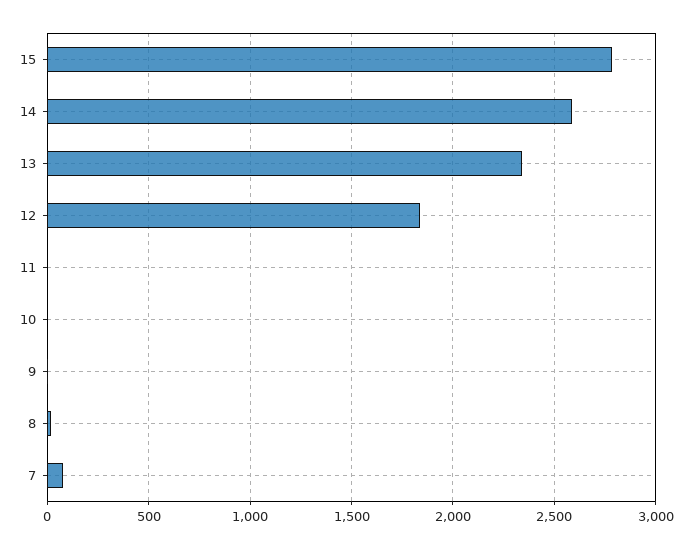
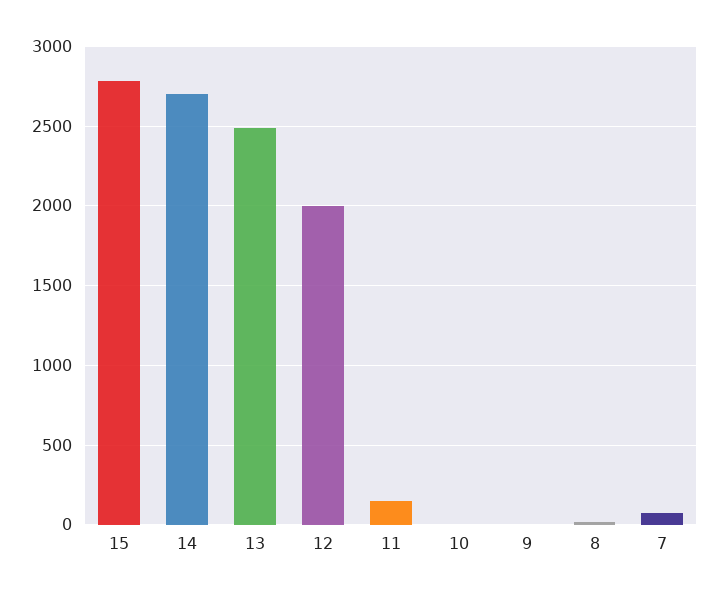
  {
    "15": 2800,
-   "14": 2600,
+   "14": 2700,
-   "13": 2350,
+   "13": 2500,
-   "12": 1850,
+   "12": 2000,
-   "11": 0,
+   "11": 150,
    "10": 0,
    "9": 0,
    "8": 0,
    "7": 100
  }

